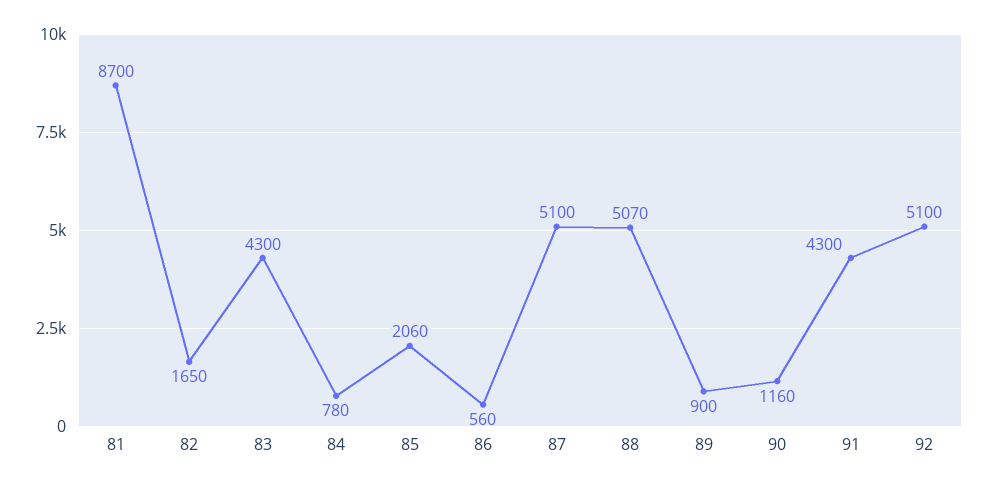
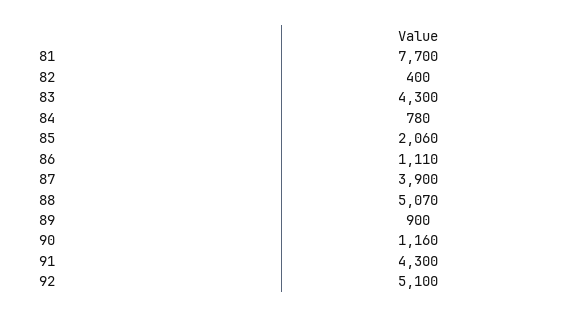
  {
-   "81": 8700,
+   "81": 7700,
-   "82": 1650,
+   "82": 400,
    "83": 4300,
    "84": 780,
    "85": 2060,
-   "86": 560,
+   "86": 1110,
-   "87": 5100,
+   "87": 3900,
    "88": 5070,
    "89": 900,
    "90": 1160,
    "91": 4300,
    "92": 5100
  }

